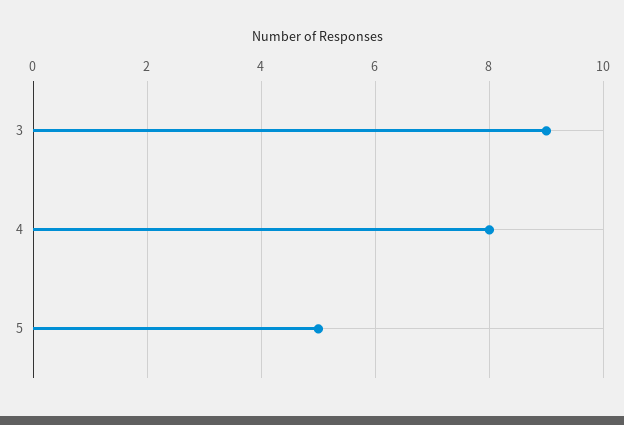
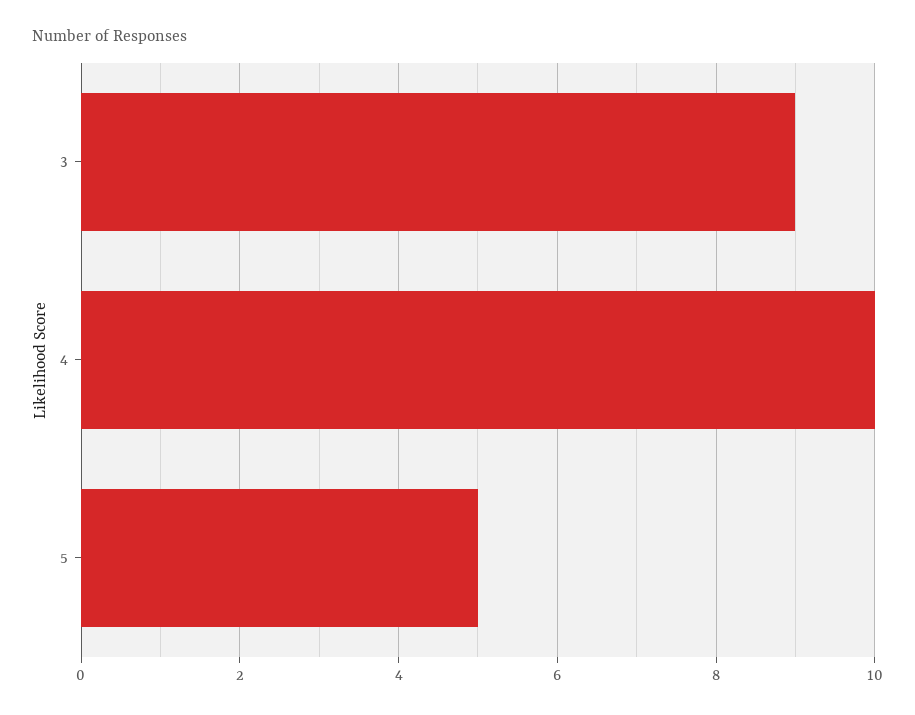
  {
    "3": 9,
-   "4": 8,
+   "4": 10,
    "5": 5
  }

